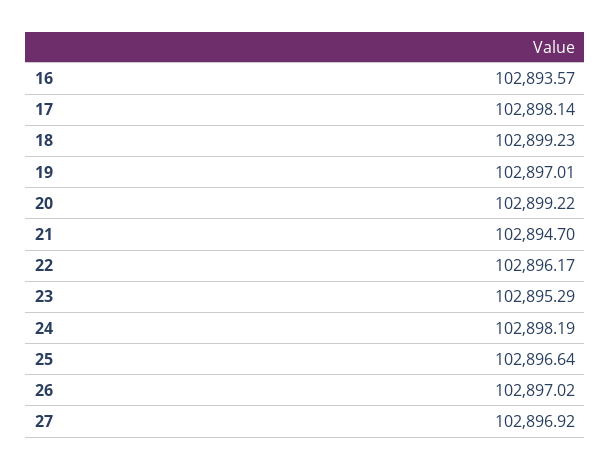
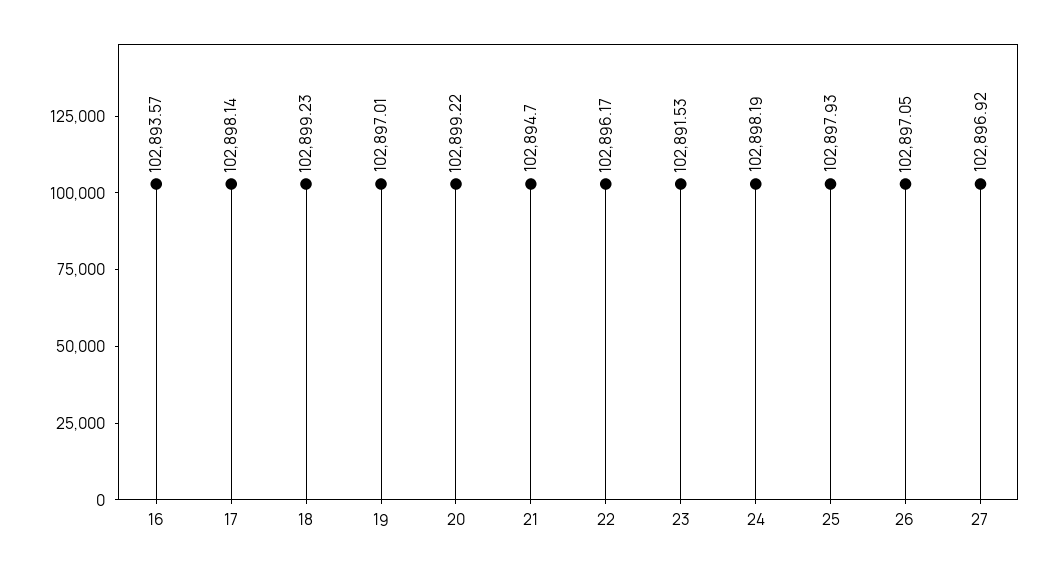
  {
    "16": 102893.57,
    "17": 102898.14,
    "18": 102899.23,
    "19": 102897.01,
    "20": 102899.22,
    "21": 102894.7,
    "22": 102896.17,
-   "23": 102895.29,
+   "23": 102891.53,
    "24": 102898.19,
-   "25": 102896.64,
+   "25": 102897.93,
-   "26": 102897.02,
+   "26": 102897.05,
    "27": 102896.92
  }

